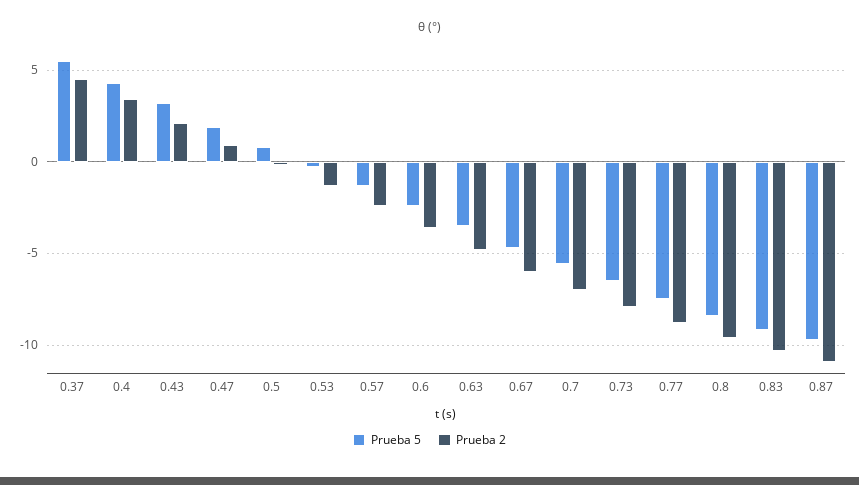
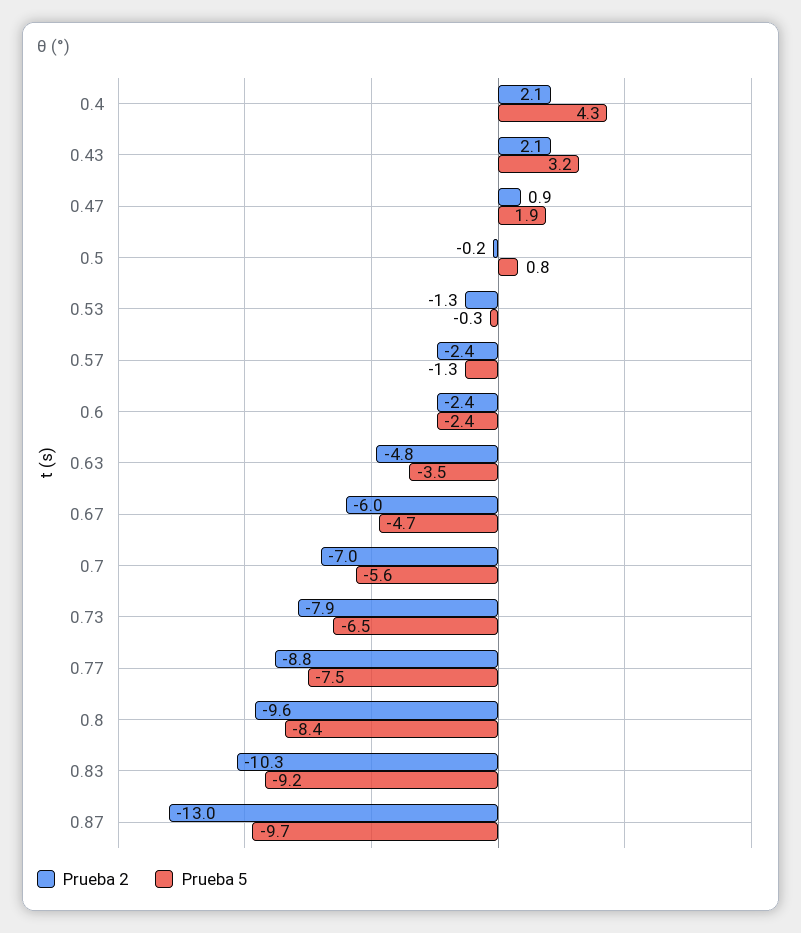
  {
    "Prueba 5": {
-     "0.37": 5.5,
      "0.4": 4.3,
      "0.43": 3.2,
      "0.47": 1.9,
      "0.5": 0.8,
      "0.53": -0.3,
      "0.57": -1.3,
      "0.6": -2.4,
      "0.63": -3.5,
      "0.67": -4.7,
      "0.7": -5.6,
      "0.73": -6.5,
      "0.77": -7.5,
      "0.8": -8.4,
      "0.83": -9.2,
      "0.87": -9.7
    },
    "Prueba 2": {
-     "0.37": 4.5,
-     "0.4": 3.5,
+     "0.4": 2.1,
      "0.43": 2.1,
      "0.47": 0.9,
      "0.5": -0.2,
      "0.53": -1.3,
      "0.57": -2.4,
-     "0.6": -3.5,
+     "0.6": -2.4,
      "0.63": -4.8,
      "0.67": -6,
      "0.7": -7,
      "0.73": -7.9,
      "0.77": -8.8,
      "0.8": -9.6,
      "0.83": -10.3,
-     "0.87": -11
+     "0.87": -13
    }
  }

